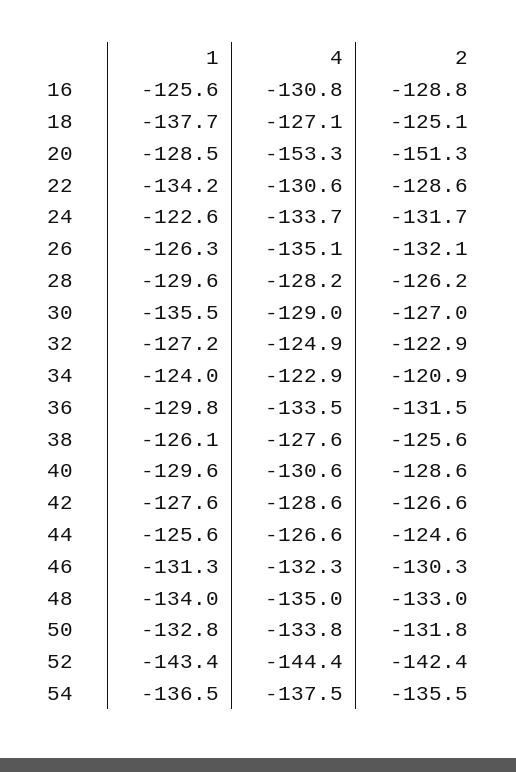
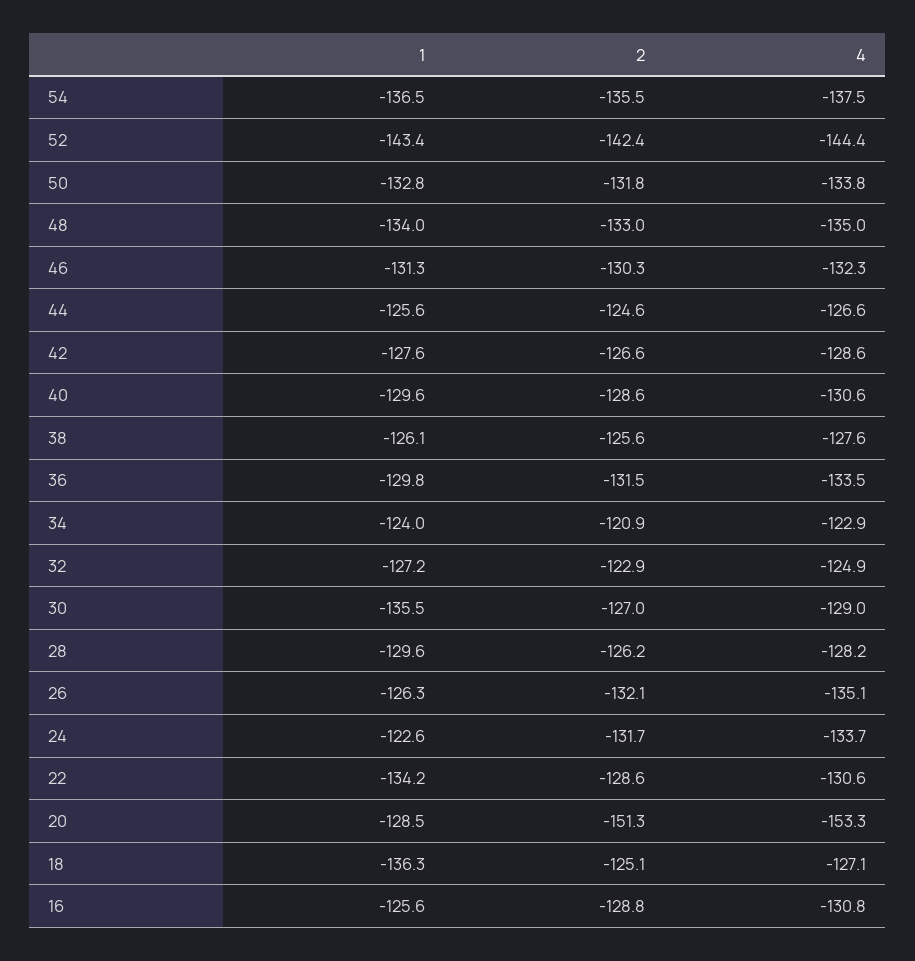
  {
    "1": {
      "16": -125.6,
-     "18": -137.7,
+     "18": -136.3,
      "20": -128.5,
      "22": -134.2,
      "24": -122.6,
      "26": -126.3,
      "28": -129.6,
      "30": -135.5,
      "32": -127.2,
      "34": -124,
      "36": -129.8,
      "38": -126.1,
      "40": -129.6,
      "42": -127.6,
      "44": -125.6,
      "46": -131.3,
      "48": -134,
      "50": -132.8,
      "52": -143.4,
      "54": -136.5
    },
    "4": {
      "16": -130.8,
      "18": -127.1,
      "20": -153.3,
      "22": -130.6,
      "24": -133.7,
      "26": -135.1,
      "28": -128.2,
      "30": -129,
      "32": -124.9,
      "34": -122.9,
      "36": -133.5,
      "38": -127.6,
      "40": -130.6,
      "42": -128.6,
      "44": -126.6,
      "46": -132.3,
      "48": -135,
      "50": -133.8,
      "52": -144.4,
      "54": -137.5
    },
    "2": {
      "16": -128.8,
      "18": -125.1,
      "20": -151.3,
      "22": -128.6,
      "24": -131.7,
      "26": -132.1,
      "28": -126.2,
      "30": -127,
      "32": -122.9,
      "34": -120.9,
      "36": -131.5,
      "38": -125.6,
      "40": -128.6,
      "42": -126.6,
      "44": -124.6,
      "46": -130.3,
      "48": -133,
      "50": -131.8,
      "52": -142.4,
      "54": -135.5
    }
  }

